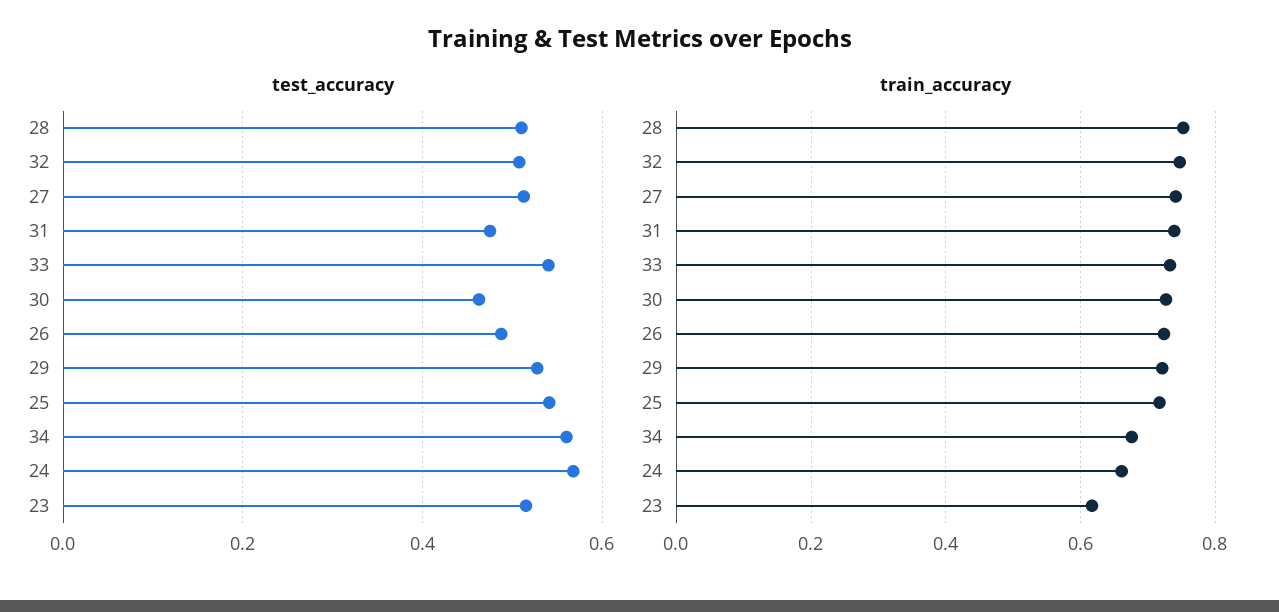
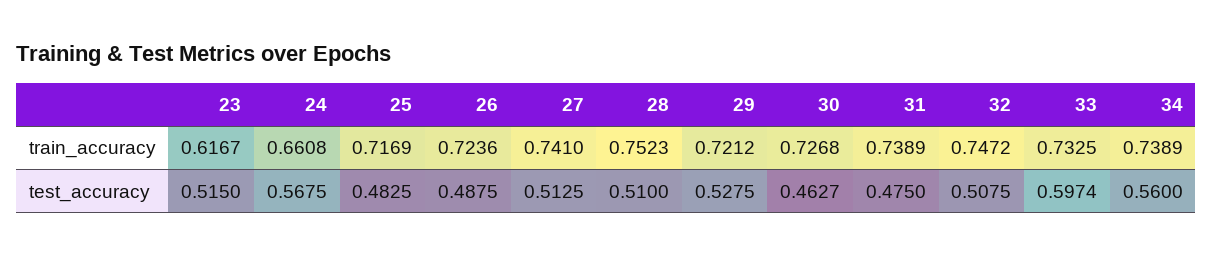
  {
    "test_accuracy": {
      "28": 0.51,
      "32": 0.5075,
      "27": 0.5125,
      "31": 0.475,
-     "33": 0.54,
+     "33": 0.5974,
      "30": 0.4627,
      "26": 0.4875,
      "29": 0.5275,
-     "25": 0.54,
+     "25": 0.4825,
      "34": 0.56,
      "24": 0.5675,
      "23": 0.515
    },
    "train_accuracy": {
      "28": 0.7523,
      "32": 0.7472,
      "27": 0.741,
      "31": 0.7389,
      "33": 0.7325,
      "30": 0.7268,
      "26": 0.7236,
      "29": 0.7212,
      "25": 0.7169,
-     "34": 0.68,
+     "34": 0.7389,
      "24": 0.6608,
      "23": 0.6167
    }
  }

